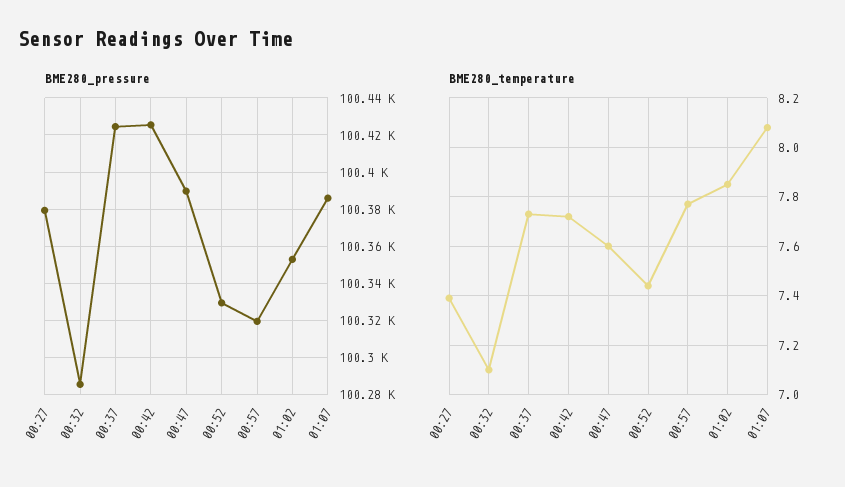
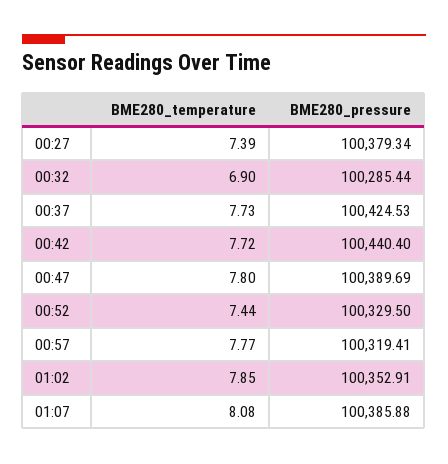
  {
    "BME280_pressure": {
      "00:27": 100379.34,
      "00:32": 100285.44,
      "00:37": 100424.53,
-     "00:42": 100425,
+     "00:42": 100440.4,
      "00:47": 100389.69,
      "00:52": 100329.5,
      "00:57": 100319.41,
      "01:02": 100352.91,
      "01:07": 100385.88
    },
    "BME280_temperature": {
      "00:27": 7.39,
-     "00:32": 7.1,
+     "00:32": 6.9,
      "00:37": 7.73,
      "00:42": 7.72,
-     "00:47": 7.6,
+     "00:47": 7.8,
      "00:52": 7.44,
      "00:57": 7.77,
      "01:02": 7.85,
      "01:07": 8.08
    }
  }

